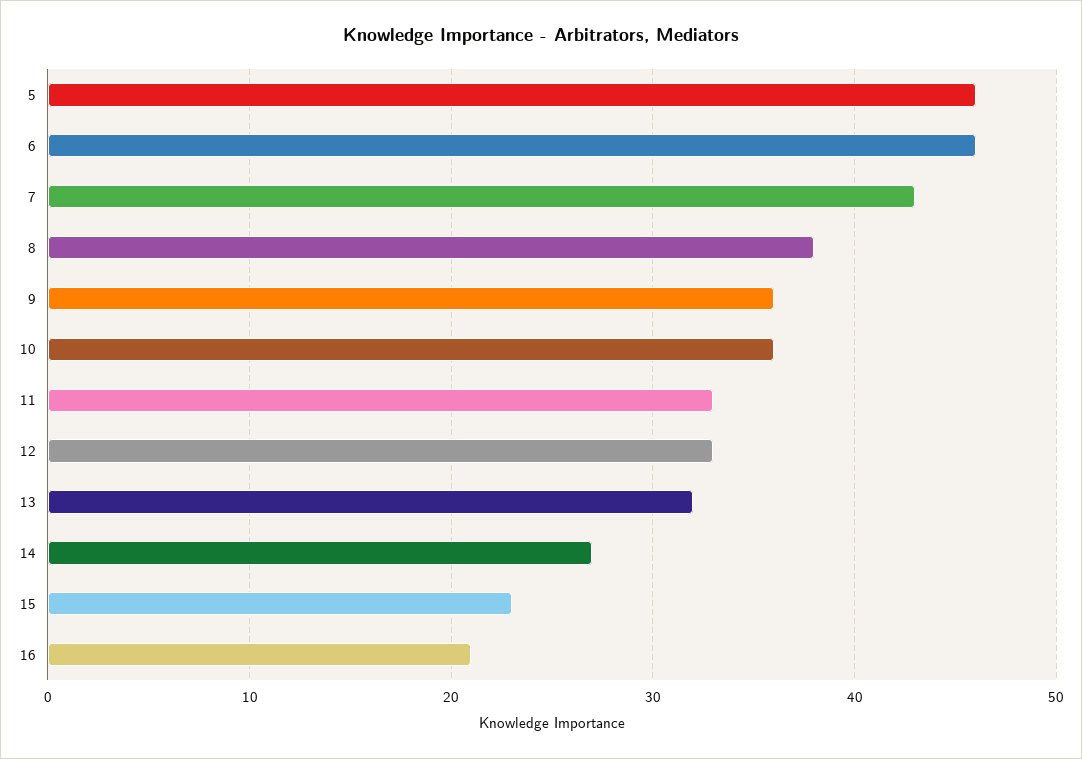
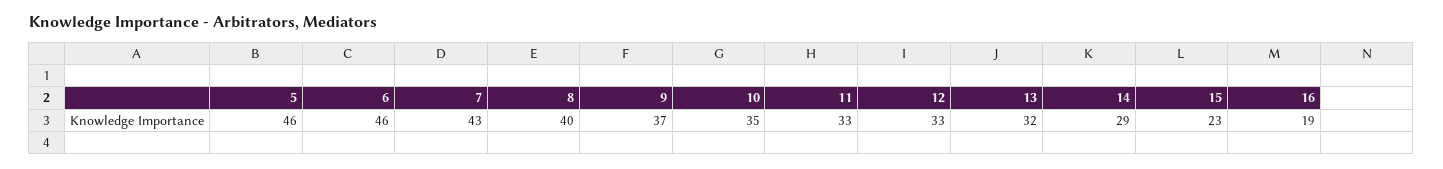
  {
    "5": 46,
    "6": 46,
    "7": 43,
-   "8": 38,
+   "8": 40,
-   "9": 36,
+   "9": 37,
-   "10": 36,
+   "10": 35,
    "11": 33,
    "12": 33,
    "13": 32,
-   "14": 27,
+   "14": 29,
    "15": 23,
-   "16": 21
+   "16": 19
  }

